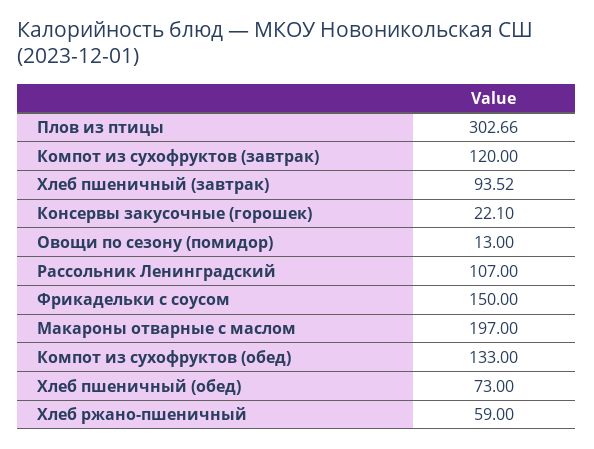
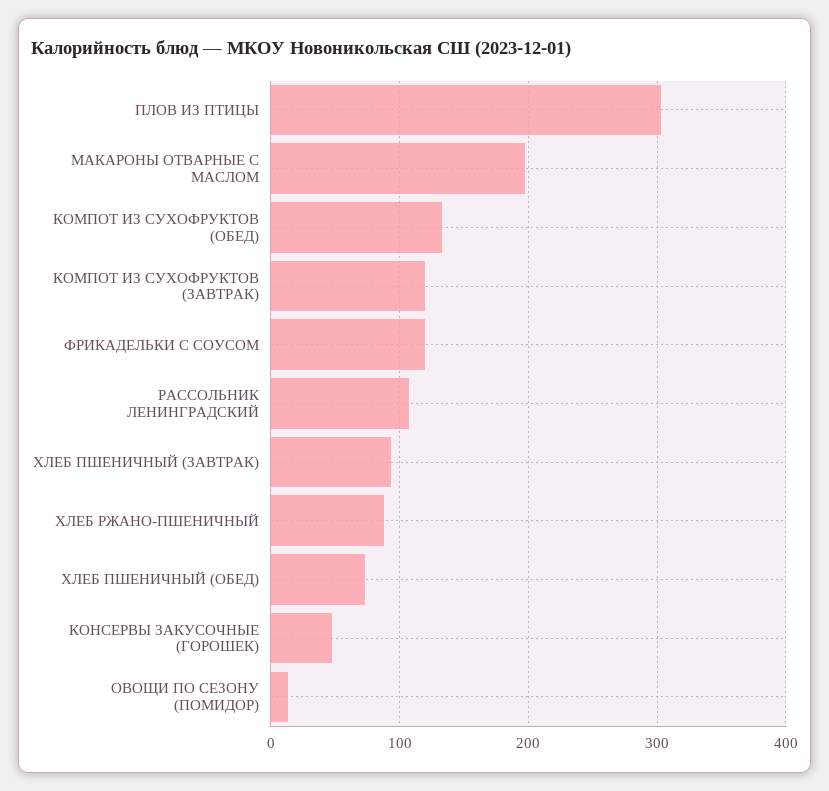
  {
    "Плов из птицы": 302.66,
    "Компот из сухофруктов (завтрак)": 120,
    "Хлеб пшеничный (завтрак)": 93.52,
-   "Консервы закусочные (горошек)": 22.1,
+   "Консервы закусочные (горошек)": 50,
    "Овощи по сезону (помидор)": 13,
    "Рассольник Ленинградский": 107,
-   "Фрикадельки с соусом": 150,
+   "Фрикадельки с соусом": 120,
    "Макароны отварные с маслом": 197,
    "Компот из сухофруктов (обед)": 133,
    "Хлеб пшеничный (обед)": 73,
-   "Хлеб ржано-пшеничный": 59
+   "Хлеб ржано-пшеничный": 90
  }

